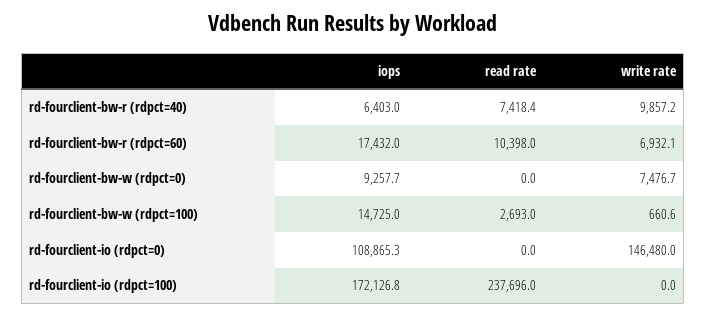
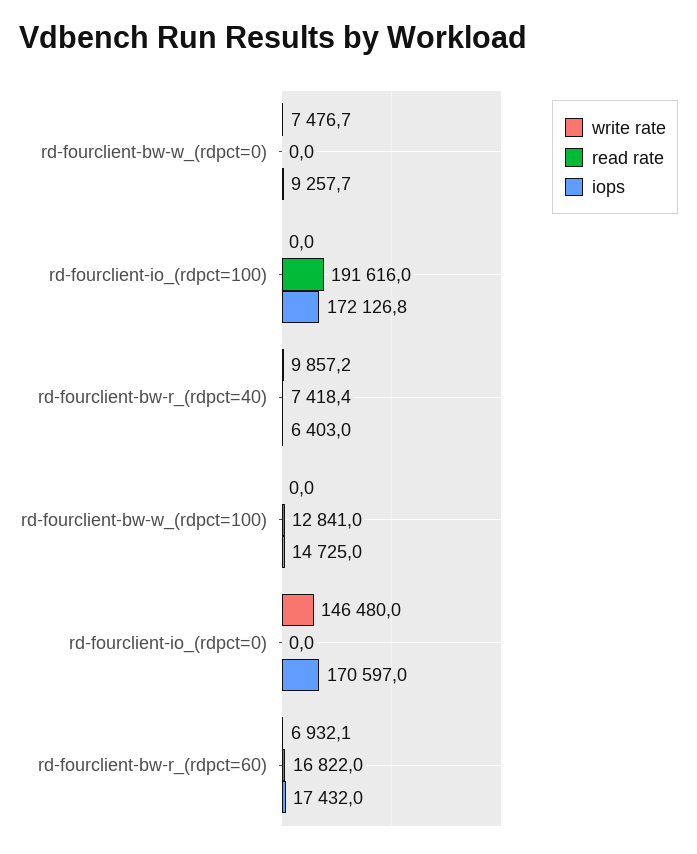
  {
    "iops": {
      "rd-fourclient-bw-r (rdpct=40)": 6403,
      "rd-fourclient-bw-r (rdpct=60)": 17432,
      "rd-fourclient-bw-w (rdpct=0)": 9257.7,
      "rd-fourclient-bw-w (rdpct=100)": 14725,
-     "rd-fourclient-io (rdpct=0)": 108865.3,
+     "rd-fourclient-io (rdpct=0)": 170597,
      "rd-fourclient-io (rdpct=100)": 172126.8
    },
    "read rate": {
      "rd-fourclient-bw-r (rdpct=40)": 7418.4,
-     "rd-fourclient-bw-r (rdpct=60)": 10398,
+     "rd-fourclient-bw-r (rdpct=60)": 16822,
      "rd-fourclient-bw-w (rdpct=0)": 0,
-     "rd-fourclient-bw-w (rdpct=100)": 2693,
+     "rd-fourclient-bw-w (rdpct=100)": 12841,
      "rd-fourclient-io (rdpct=0)": 0,
-     "rd-fourclient-io (rdpct=100)": 237696
+     "rd-fourclient-io (rdpct=100)": 191616
    },
    "write rate": {
      "rd-fourclient-bw-r (rdpct=40)": 9857.2,
      "rd-fourclient-bw-r (rdpct=60)": 6932.1,
      "rd-fourclient-bw-w (rdpct=0)": 7476.7,
-     "rd-fourclient-bw-w (rdpct=100)": 660.6,
+     "rd-fourclient-bw-w (rdpct=100)": 0,
      "rd-fourclient-io (rdpct=0)": 146480,
      "rd-fourclient-io (rdpct=100)": 0
    }
  }

